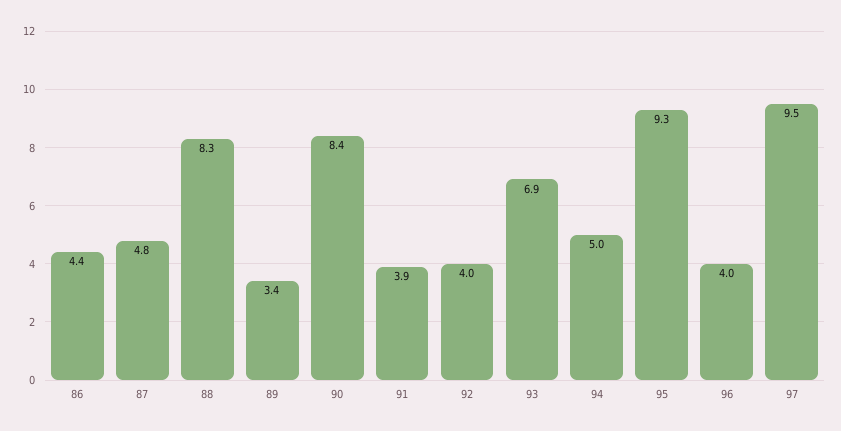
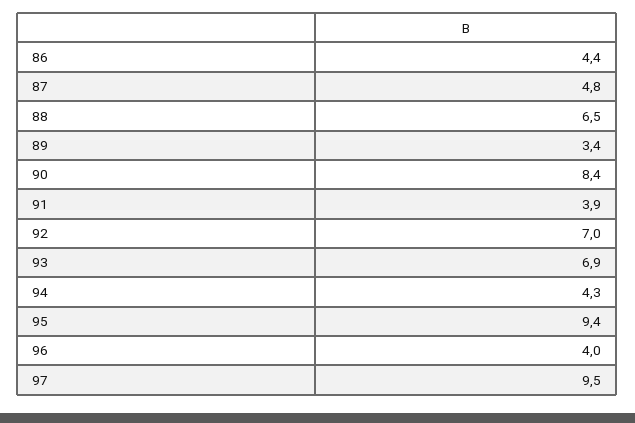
  {
    "86": 4.4,
    "87": 4.8,
-   "88": 8.3,
+   "88": 6.5,
    "89": 3.4,
    "90": 8.4,
    "91": 3.9,
-   "92": 4,
+   "92": 7,
    "93": 6.9,
-   "94": 5,
+   "94": 4.3,
-   "95": 9.3,
+   "95": 9.4,
    "96": 4,
    "97": 9.5
  }

